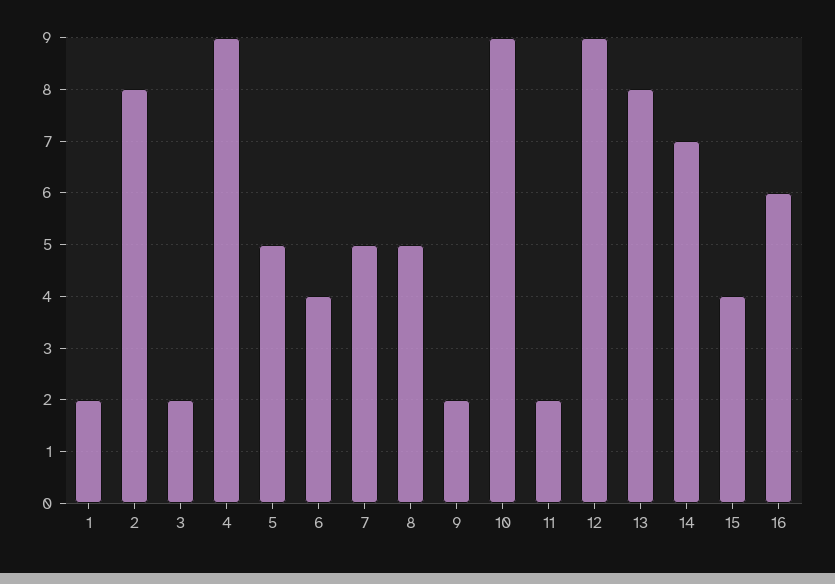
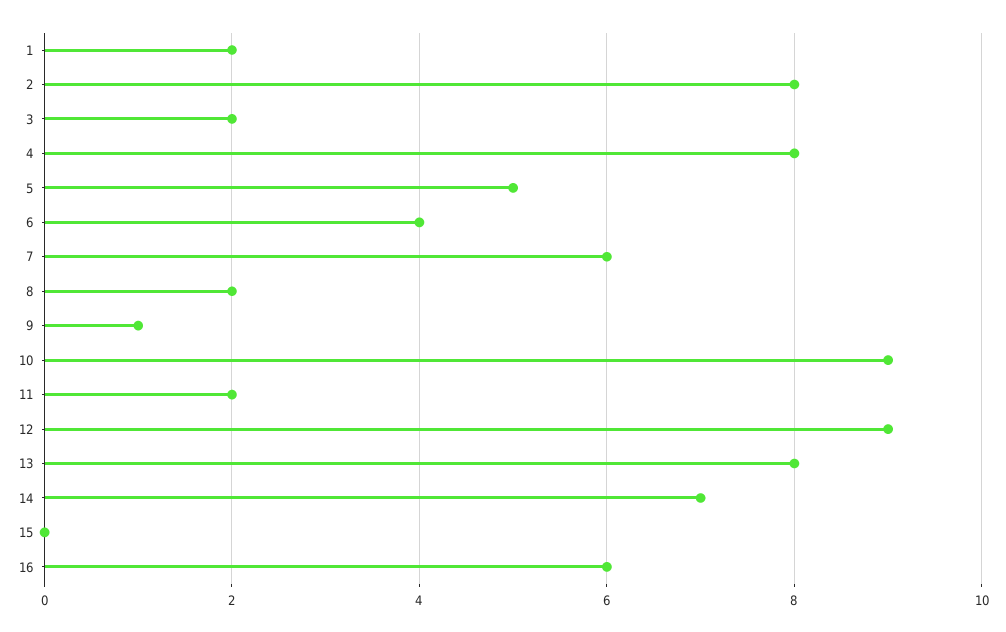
  {
    "1": 2,
    "2": 8,
    "3": 2,
-   "4": 9,
+   "4": 8,
    "5": 5,
    "6": 4,
-   "7": 5,
+   "7": 6,
-   "8": 5,
+   "8": 2,
-   "9": 2,
+   "9": 1,
    "10": 9,
    "11": 2,
    "12": 9,
    "13": 8,
    "14": 7,
-   "15": 4,
+   "15": 0,
    "16": 6
  }

